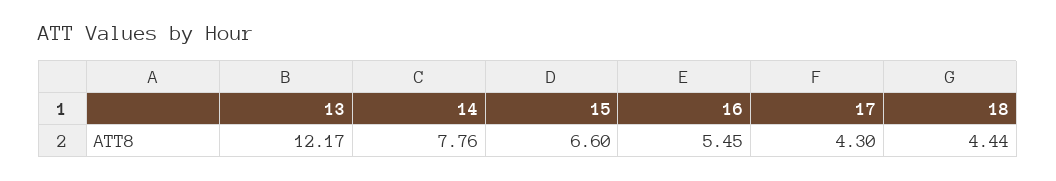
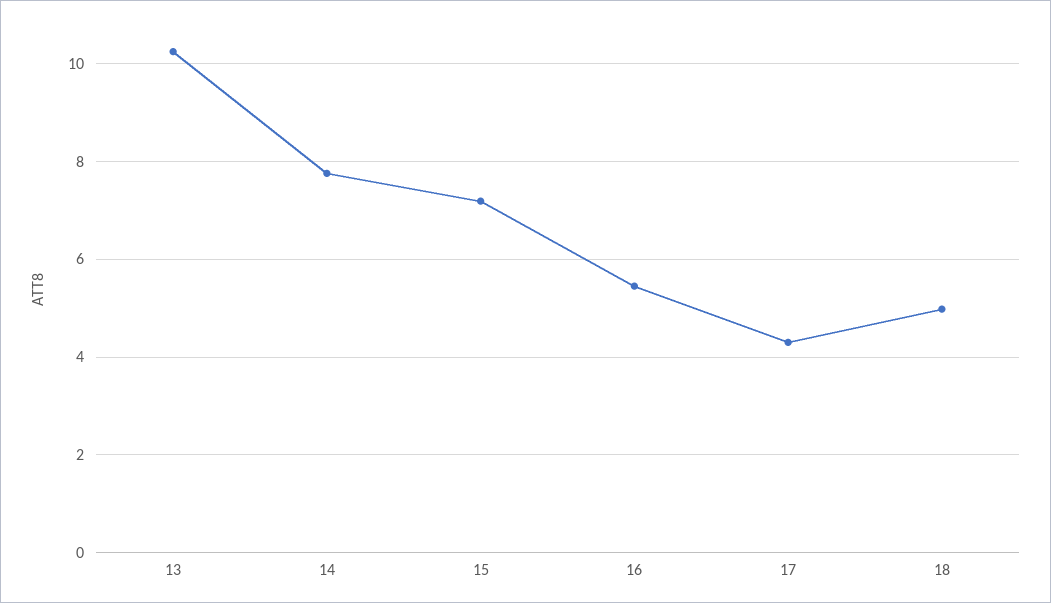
  {
-   "13": 12.17,
+   "13": 10.2,
    "14": 7.76,
-   "15": 6.6,
+   "15": 7.2,
    "16": 5.45,
    "17": 4.3,
-   "18": 4.44
+   "18": 5
  }

